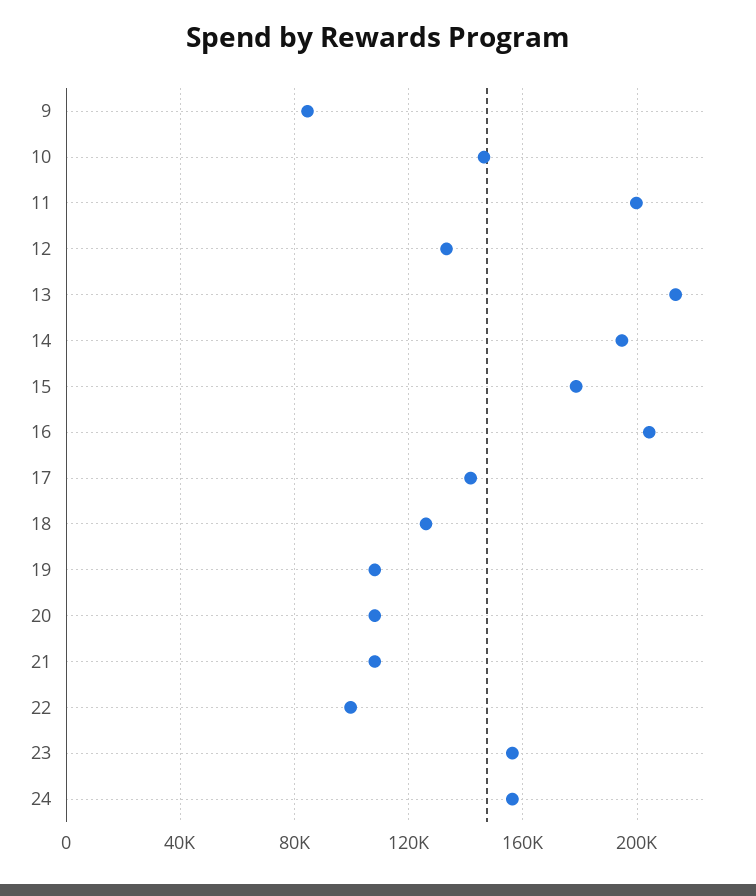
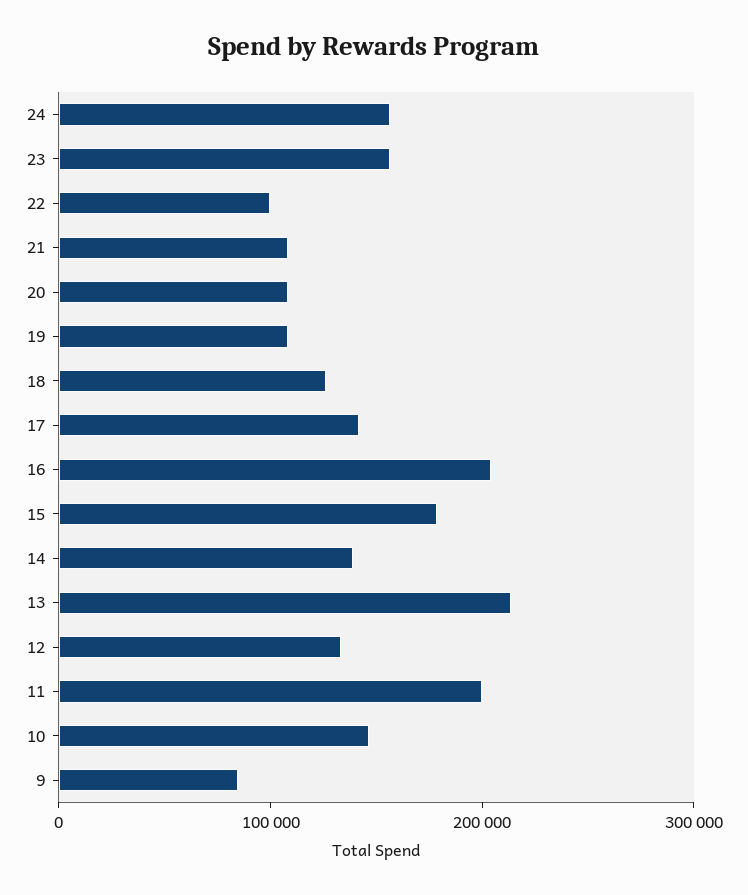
  {
    "9": 85000,
    "10": 145000,
    "11": 200000,
    "12": 135000,
    "13": 215000,
-   "14": 195000,
+   "14": 140000,
    "15": 180000,
    "16": 205000,
    "17": 140000,
    "18": 125000,
    "19": 110000,
    "20": 110000,
    "21": 110000,
    "22": 100000,
    "23": 155000,
    "24": 155000
  }

